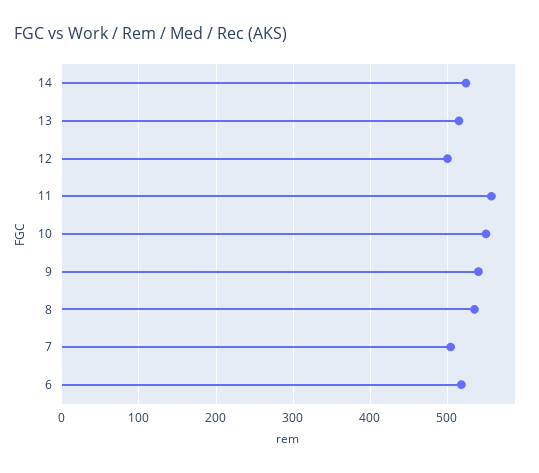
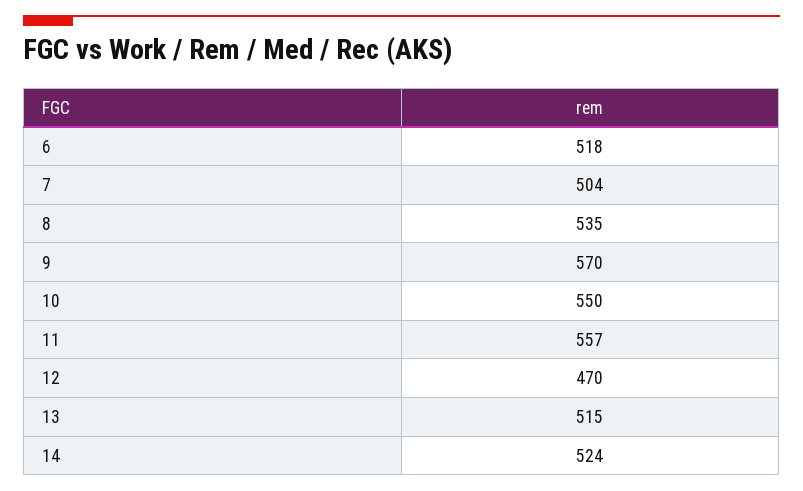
  {
    "14": 524,
    "13": 515,
-   "12": 500,
+   "12": 470,
    "11": 557,
    "10": 550,
-   "9": 540,
+   "9": 570,
    "8": 535,
    "7": 504,
    "6": 518
  }

